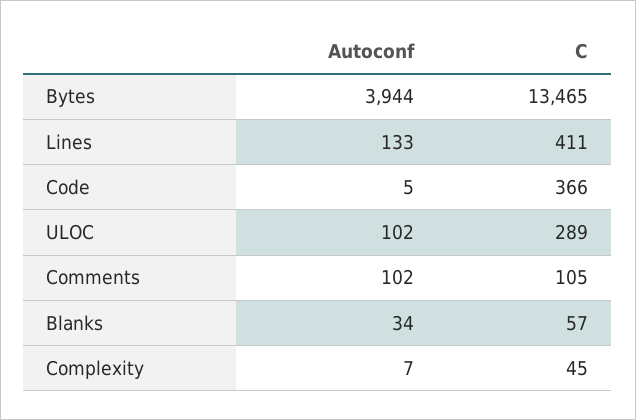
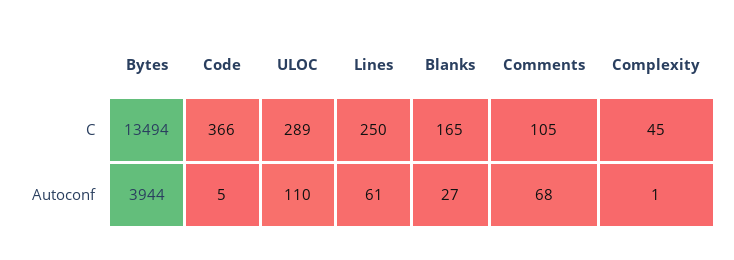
  {
    "Autoconf": {
      "Bytes": 3944,
-     "Lines": 133,
+     "Lines": 61,
      "Code": 5,
-     "ULOC": 102,
+     "ULOC": 110,
-     "Comments": 102,
+     "Comments": 68,
-     "Blanks": 34,
+     "Blanks": 27,
-     "Complexity": 7
+     "Complexity": 1
    },
    "C": {
-     "Bytes": 13465,
+     "Bytes": 13494,
-     "Lines": 411,
+     "Lines": 250,
      "Code": 366,
      "ULOC": 289,
      "Comments": 105,
-     "Blanks": 57,
+     "Blanks": 165,
      "Complexity": 45
    }
  }

